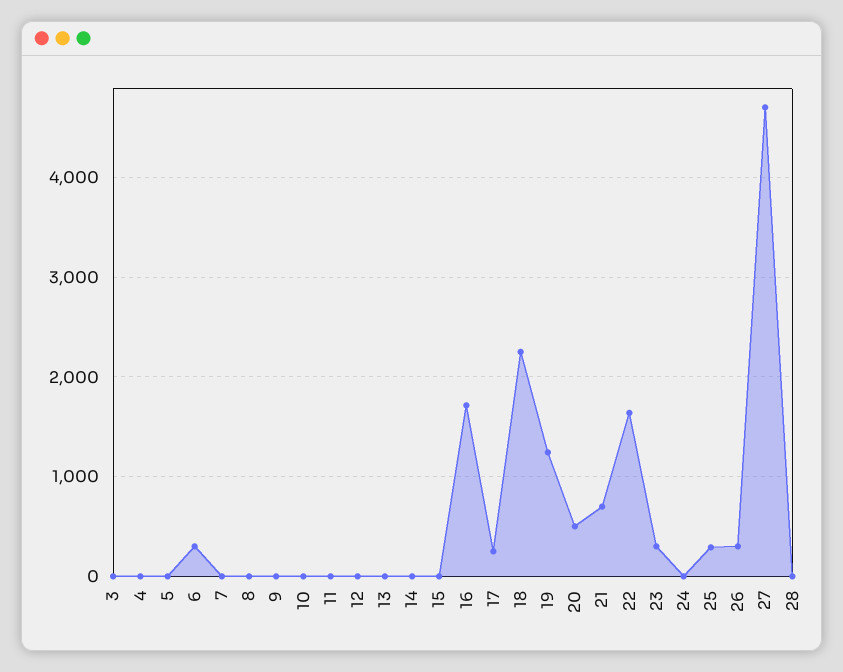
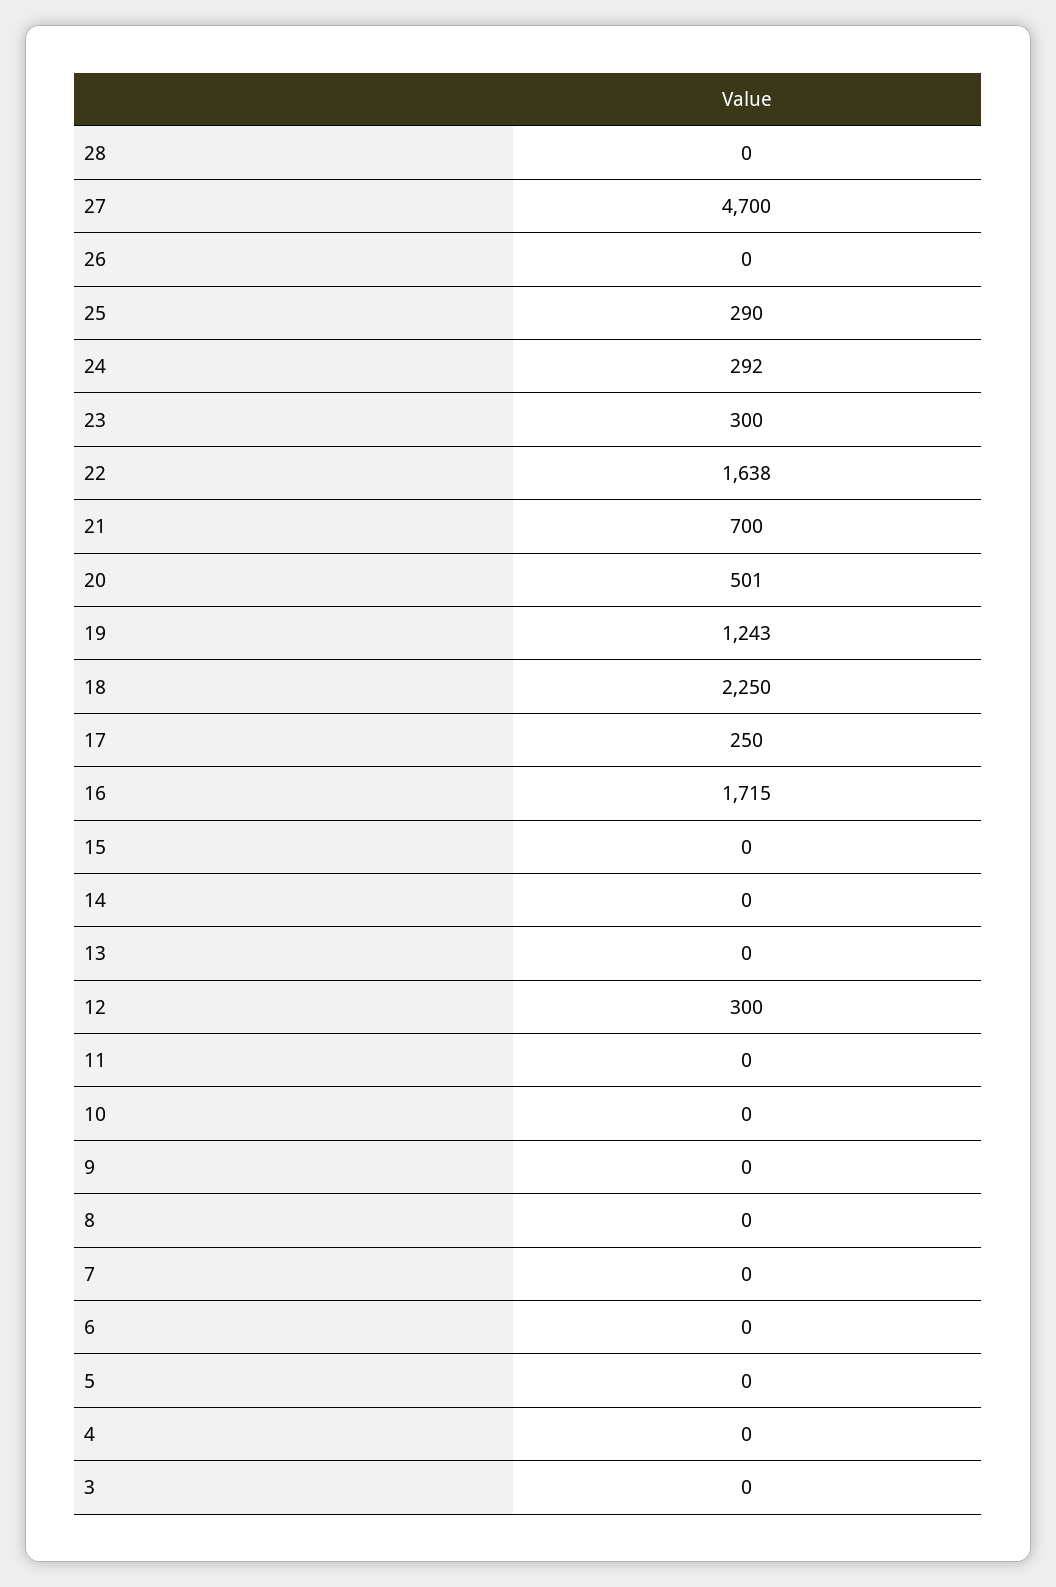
  {
    "3": 0,
    "4": 0,
    "5": 0,
-   "6": 300,
+   "6": 0,
    "7": 0,
    "8": 0,
    "9": 0,
    "10": 0,
    "11": 0,
-   "12": 0,
+   "12": 300,
    "13": 0,
    "14": 0,
    "15": 0,
    "16": 1715,
    "17": 250,
    "18": 2250,
    "19": 1243,
    "20": 501,
    "21": 700,
    "22": 1638,
    "23": 300,
-   "24": 0,
+   "24": 292,
    "25": 290,
-   "26": 300,
+   "26": 0,
    "27": 4700,
    "28": 0
  }

